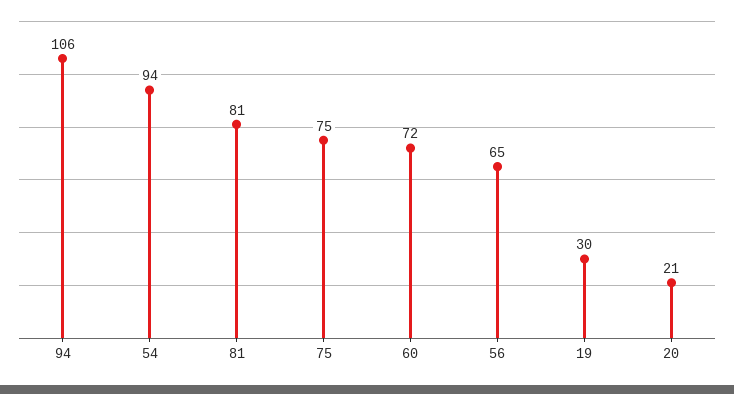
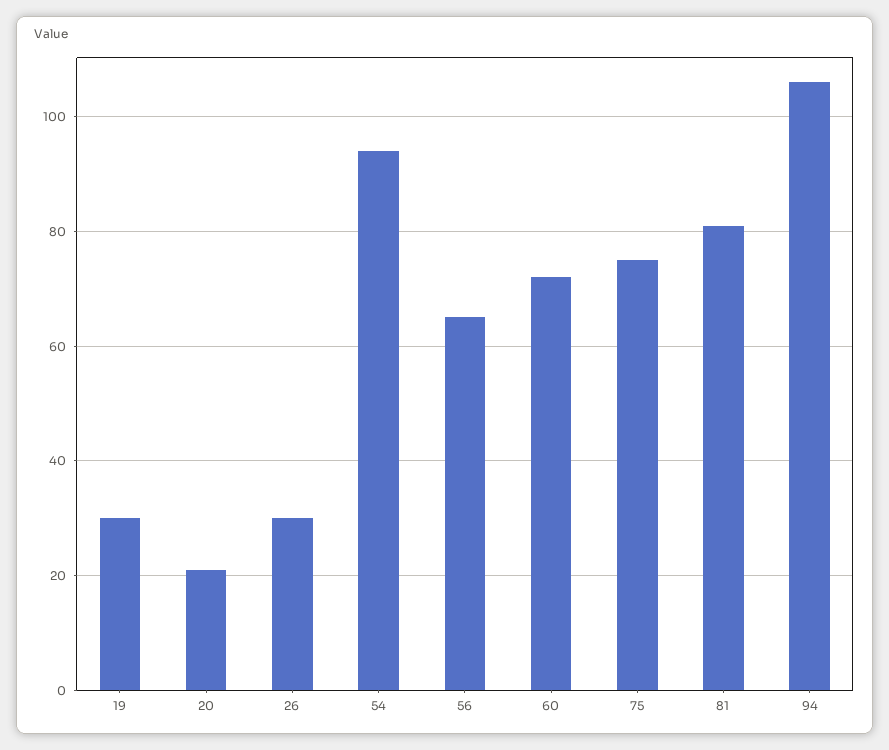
  {
    "94": 106,
    "54": 94,
    "81": 81,
    "75": 75,
    "60": 72,
    "56": 65,
    "19": 30,
-   "20": 21
+   "20": 21,
+   "26": 30
  }

